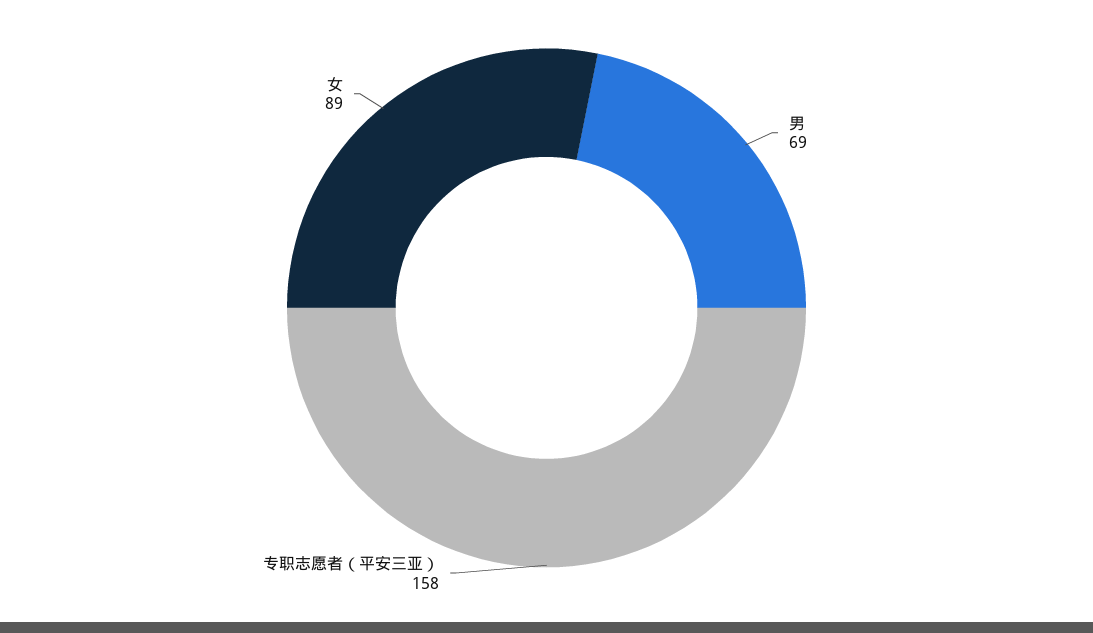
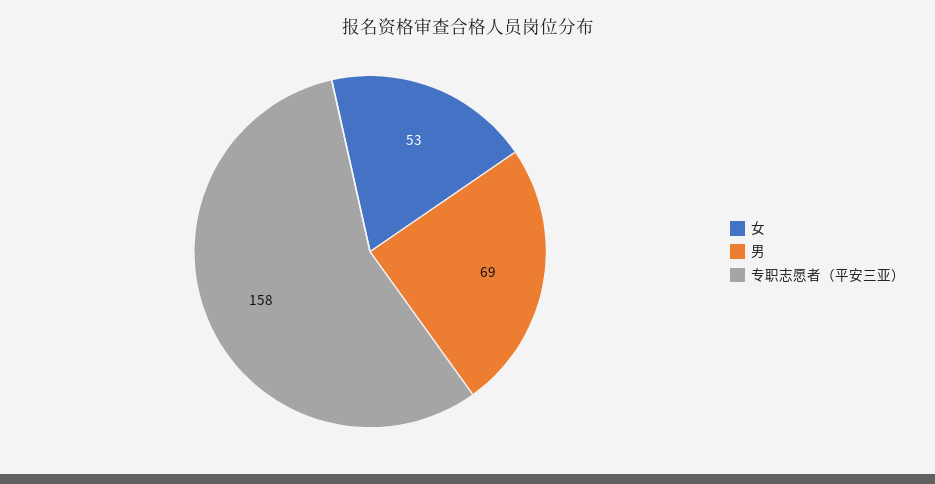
  {
    "男": 69,
    "专职志愿者（平安三亚）": 158,
-   "女": 89
+   "女": 53
  }

